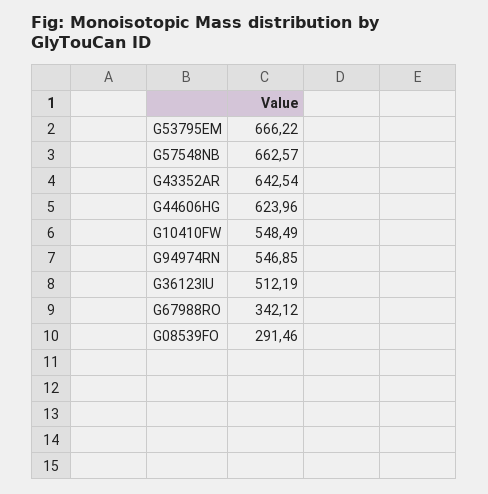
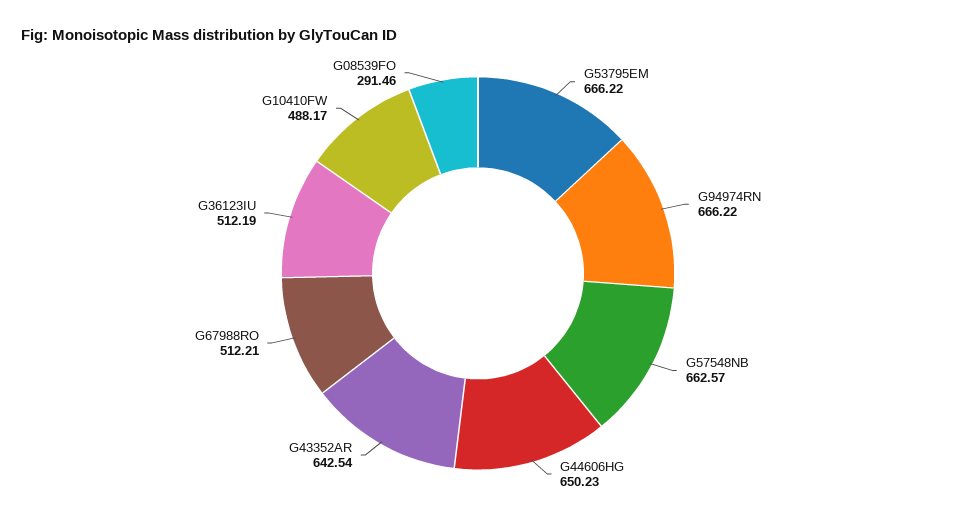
  {
    "G53795EM": 666.22,
    "G57548NB": 662.57,
    "G43352AR": 642.54,
-   "G44606HG": 623.96,
+   "G44606HG": 650.23,
-   "G10410FW": 548.49,
+   "G10410FW": 488.17,
-   "G94974RN": 546.85,
+   "G94974RN": 666.22,
    "G36123IU": 512.19,
-   "G67988RO": 342.12,
+   "G67988RO": 512.21,
    "G08539FO": 291.46
  }

